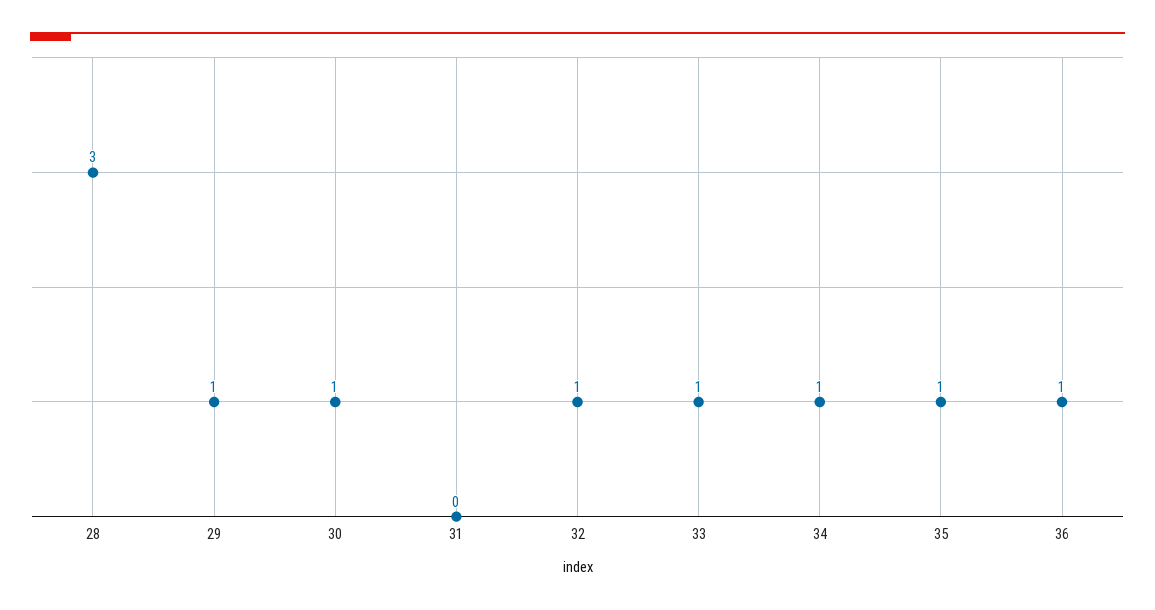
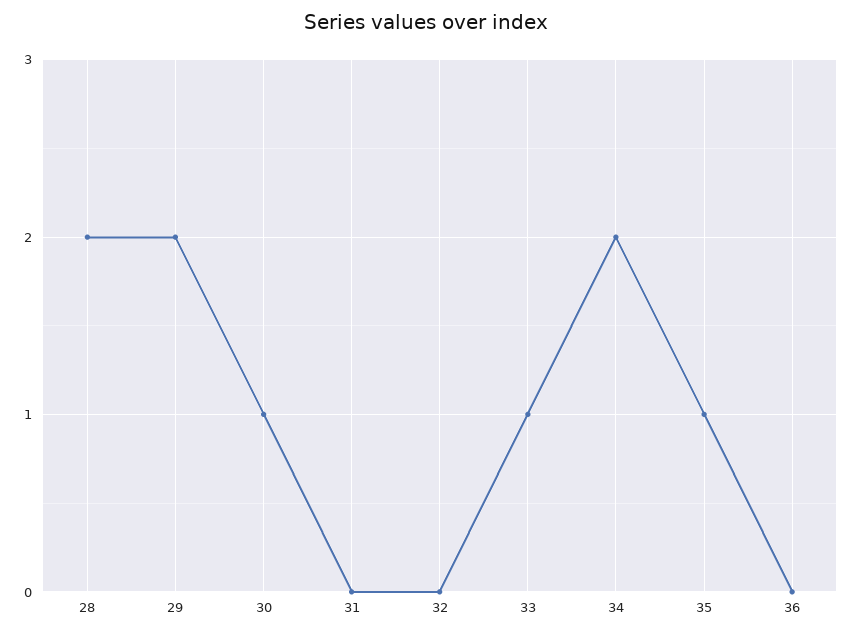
  {
-   "28": 3,
+   "28": 2,
-   "29": 1,
+   "29": 2,
    "30": 1,
    "31": 0,
-   "32": 1,
+   "32": 0,
    "33": 1,
-   "34": 1,
+   "34": 2,
    "35": 1,
-   "36": 1
+   "36": 0
  }

